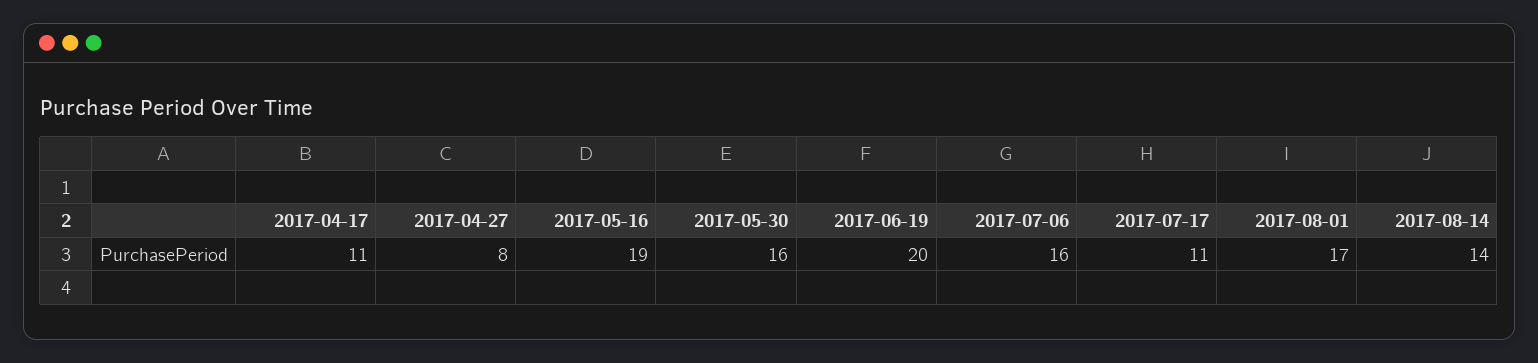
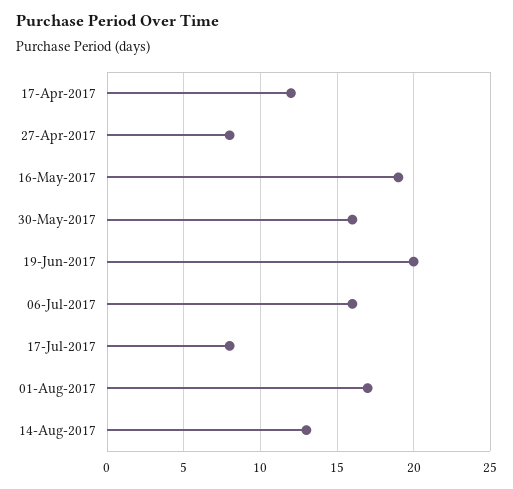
  {
-   "2017-04-17": 11,
+   "2017-04-17": 12,
    "2017-04-27": 8,
    "2017-05-16": 19,
    "2017-05-30": 16,
    "2017-06-19": 20,
    "2017-07-06": 16,
-   "2017-07-17": 11,
+   "2017-07-17": 8,
    "2017-08-01": 17,
-   "2017-08-14": 14
+   "2017-08-14": 13
  }

